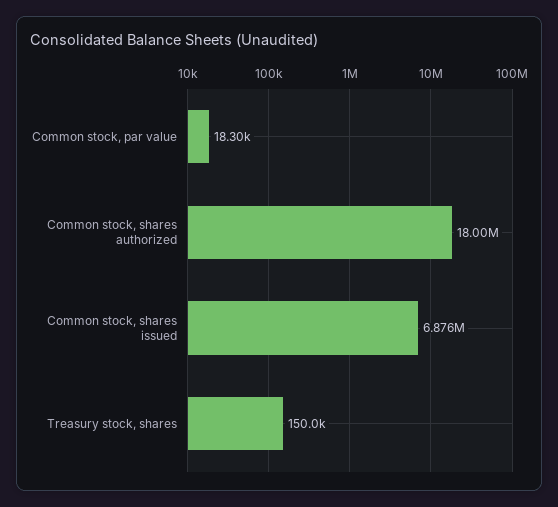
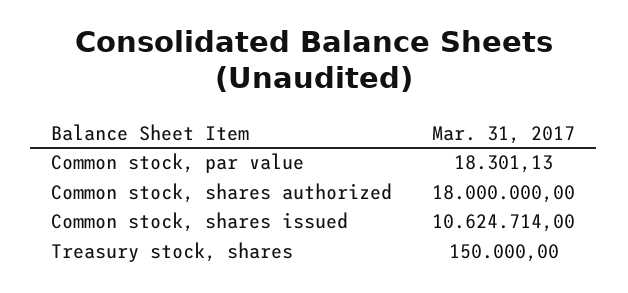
  {
    "Common stock, par value": 18301.13,
    "Common stock, shares authorized": 18000000,
-   "Common stock, shares issued": 6876000,
+   "Common stock, shares issued": 10624714,
    "Treasury stock, shares": 150000
  }

